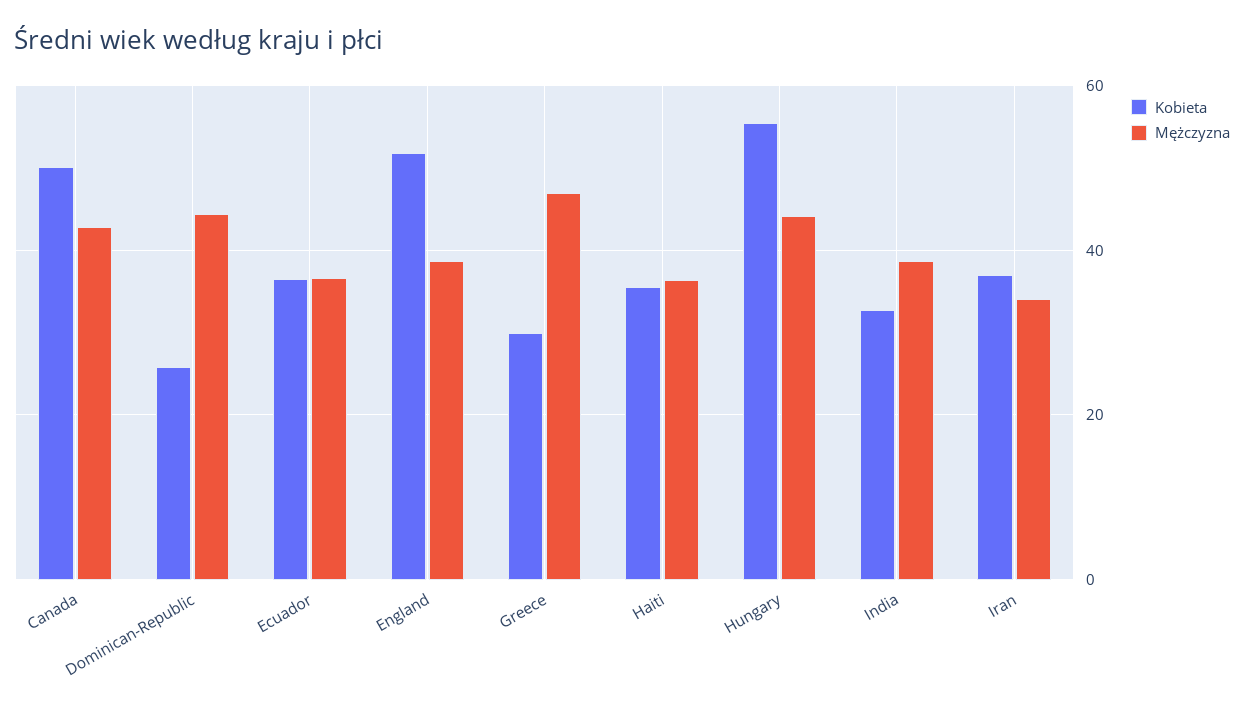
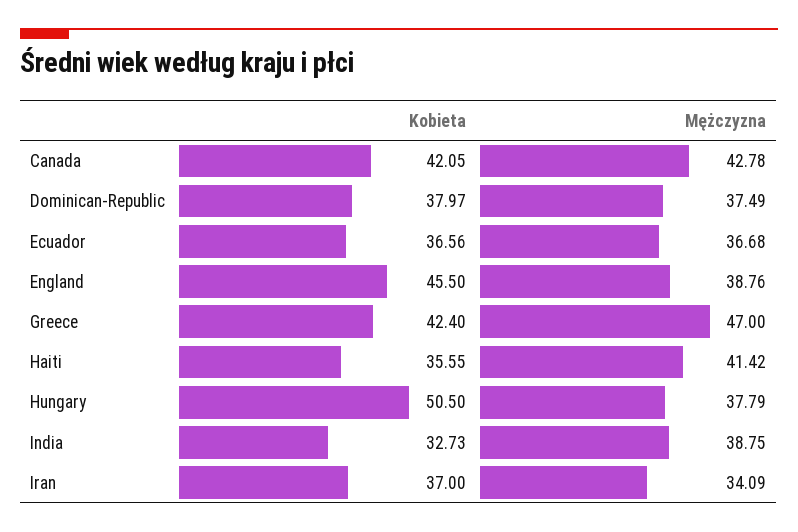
  {
    "Kobieta": {
-     "Canada": 50,
+     "Canada": 42.05,
-     "Dominican-Republic": 26,
+     "Dominican-Republic": 37.97,
      "Ecuador": 36.56,
-     "England": 52,
+     "England": 45.5,
-     "Greece": 30,
+     "Greece": 42.4,
      "Haiti": 35.55,
-     "Hungary": 56,
+     "Hungary": 50.5,
      "India": 32.73,
      "Iran": 37
    },
    "Mężczyzna": {
      "Canada": 42.78,
-     "Dominican-Republic": 44,
+     "Dominican-Republic": 37.49,
      "Ecuador": 36.68,
      "England": 38.76,
      "Greece": 47,
-     "Haiti": 36,
+     "Haiti": 41.42,
-     "Hungary": 44,
+     "Hungary": 37.79,
      "India": 38.75,
      "Iran": 34.09
    }
  }

